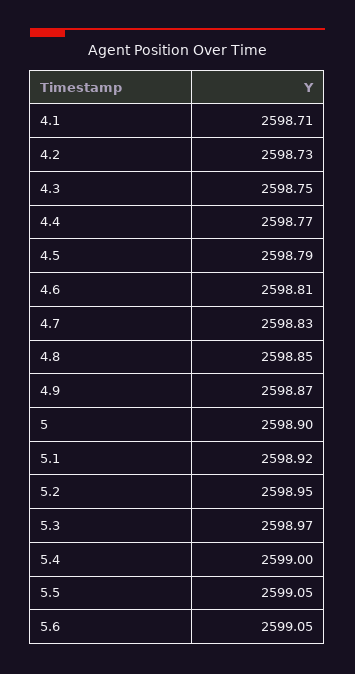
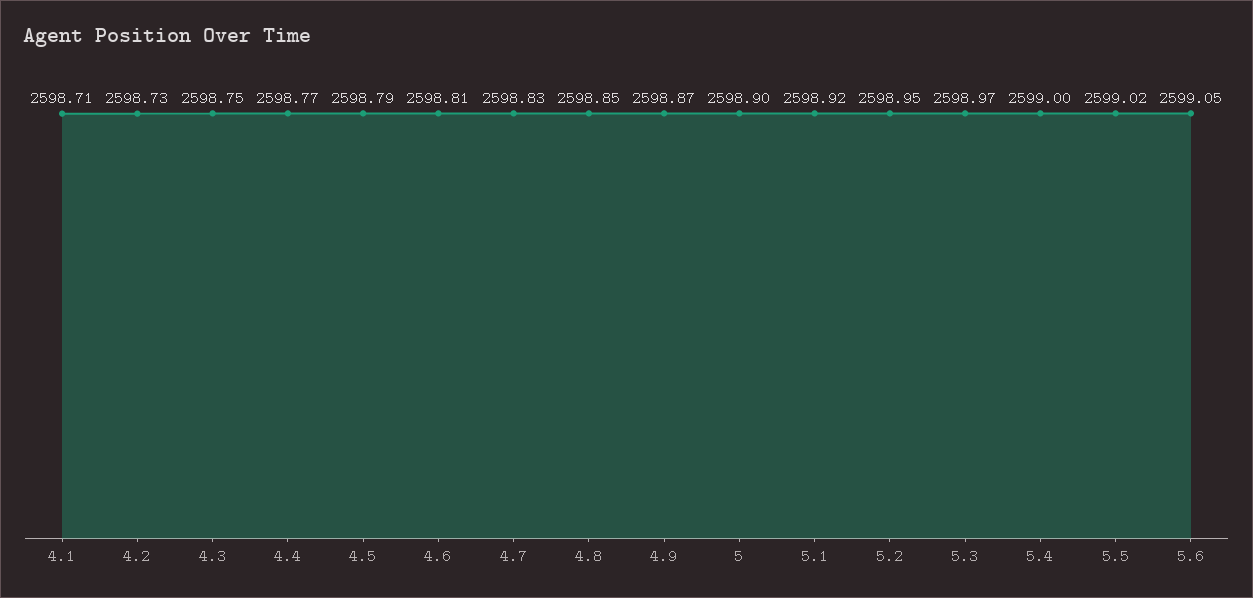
  {
    "4.1": 2598.71,
    "4.2": 2598.73,
    "4.3": 2598.75,
    "4.4": 2598.77,
    "4.5": 2598.79,
    "4.6": 2598.81,
    "4.7": 2598.83,
    "4.8": 2598.85,
    "4.9": 2598.87,
    "5": 2598.9,
    "5.1": 2598.92,
    "5.2": 2598.95,
    "5.3": 2598.97,
    "5.4": 2599,
-   "5.5": 2599.05,
+   "5.5": 2599.02,
    "5.6": 2599.05
  }

